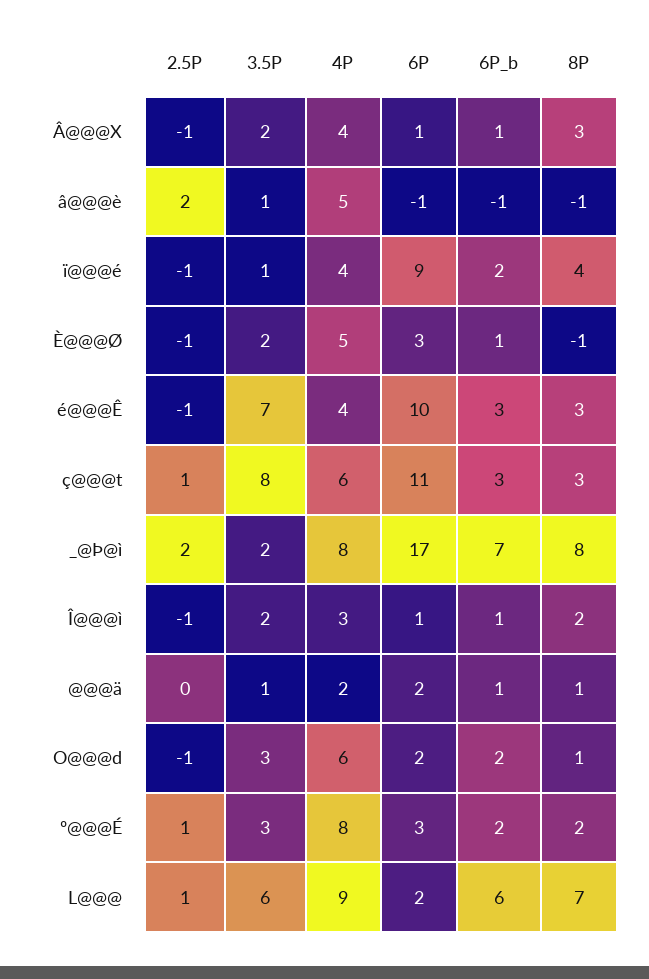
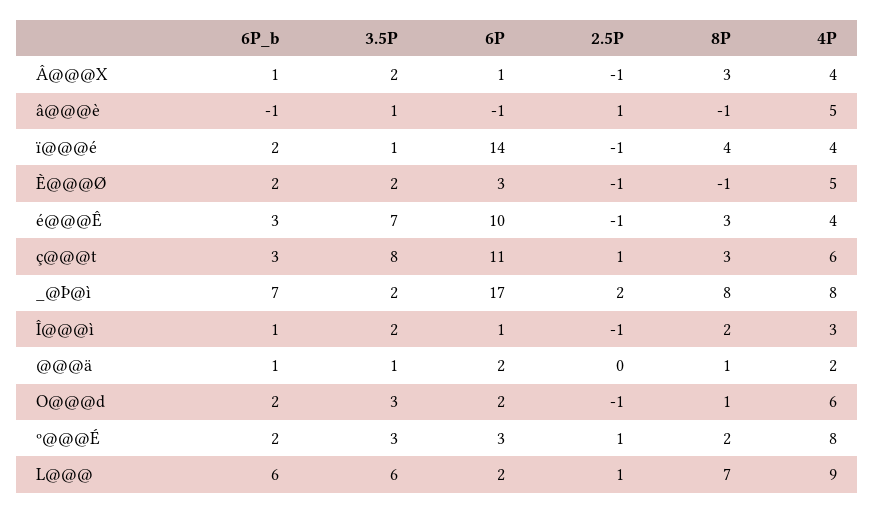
  {
    "2.5P": {
      "Â@@@X": -1,
-     "â@@@è": 2,
+     "â@@@è": 1,
      "ï@@@é": -1,
      "È@@@Ø": -1,
      "é@@@Ê": -1,
      "ç@@@t": 1,
      "_@Þ@ì": 2,
      "Î@@@ì": -1,
      "@@@ä": 0,
      "O@@@d": -1,
      "º@@@É": 1,
      "L@@@": 1
    },
    "3.5P": {
      "Â@@@X": 2,
      "â@@@è": 1,
      "ï@@@é": 1,
      "È@@@Ø": 2,
      "é@@@Ê": 7,
      "ç@@@t": 8,
      "_@Þ@ì": 2,
      "Î@@@ì": 2,
      "@@@ä": 1,
      "O@@@d": 3,
      "º@@@É": 3,
      "L@@@": 6
    },
    "4P": {
      "Â@@@X": 4,
      "â@@@è": 5,
      "ï@@@é": 4,
      "È@@@Ø": 5,
      "é@@@Ê": 4,
      "ç@@@t": 6,
      "_@Þ@ì": 8,
      "Î@@@ì": 3,
      "@@@ä": 2,
      "O@@@d": 6,
      "º@@@É": 8,
      "L@@@": 9
    },
    "6P": {
      "Â@@@X": 1,
      "â@@@è": -1,
-     "ï@@@é": 9,
+     "ï@@@é": 14,
      "È@@@Ø": 3,
      "é@@@Ê": 10,
      "ç@@@t": 11,
      "_@Þ@ì": 17,
      "Î@@@ì": 1,
      "@@@ä": 2,
      "O@@@d": 2,
      "º@@@É": 3,
      "L@@@": 2
    },
    "6P_b": {
      "Â@@@X": 1,
      "â@@@è": -1,
      "ï@@@é": 2,
-     "È@@@Ø": 1,
+     "È@@@Ø": 2,
      "é@@@Ê": 3,
      "ç@@@t": 3,
      "_@Þ@ì": 7,
      "Î@@@ì": 1,
      "@@@ä": 1,
      "O@@@d": 2,
      "º@@@É": 2,
      "L@@@": 6
    },
    "8P": {
      "Â@@@X": 3,
      "â@@@è": -1,
      "ï@@@é": 4,
      "È@@@Ø": -1,
      "é@@@Ê": 3,
      "ç@@@t": 3,
      "_@Þ@ì": 8,
      "Î@@@ì": 2,
      "@@@ä": 1,
      "O@@@d": 1,
      "º@@@É": 2,
      "L@@@": 7
    }
  }

